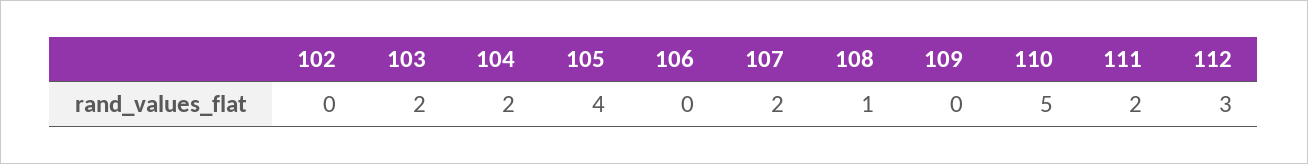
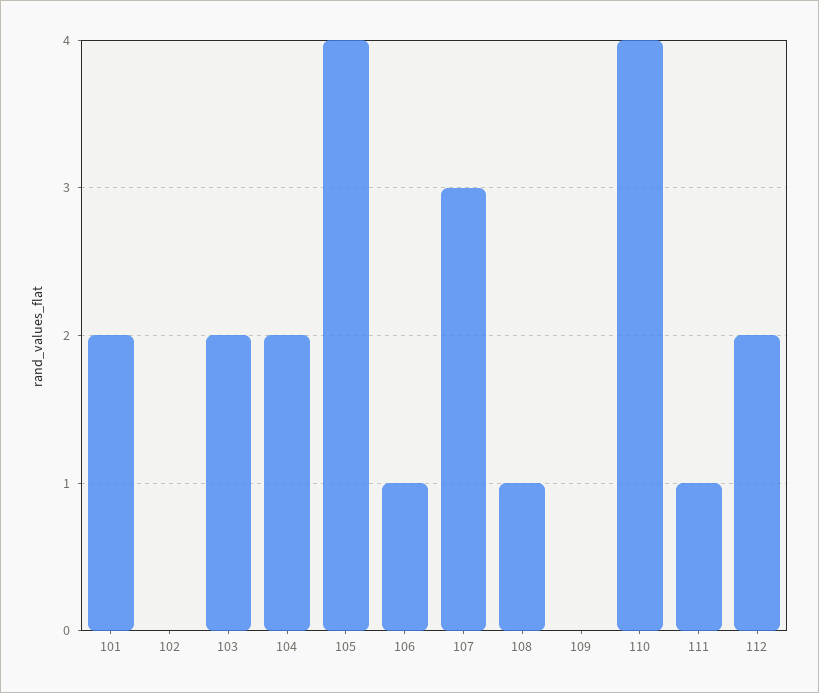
  {
    "102": 0,
    "103": 2,
    "104": 2,
    "105": 4,
-   "106": 0,
+   "106": 1,
-   "107": 2,
+   "107": 3,
    "108": 1,
    "109": 0,
-   "110": 5,
+   "110": 4,
-   "111": 2,
+   "111": 1,
-   "112": 3
+   "112": 2,
+   "101": 2
  }

